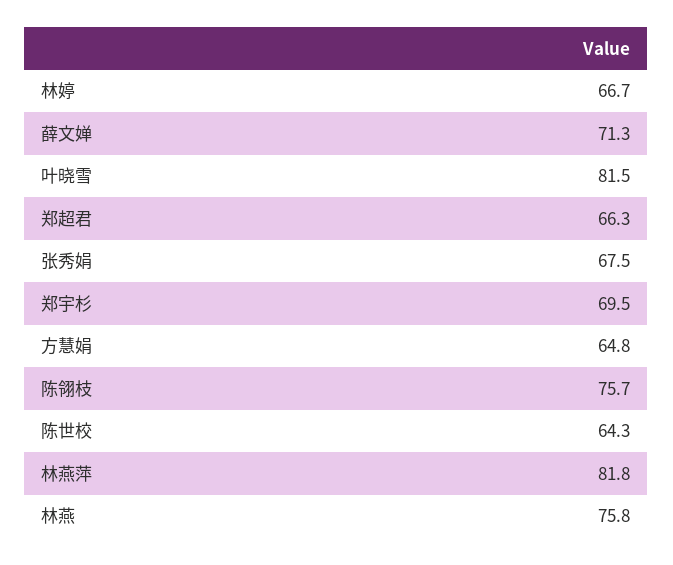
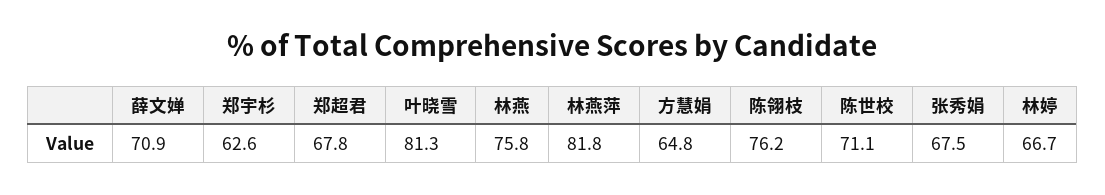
  {
    "林婷": 66.7,
-   "薛文婵": 71.3,
+   "薛文婵": 70.9,
-   "叶晓雪": 81.5,
+   "叶晓雪": 81.3,
-   "郑超君": 66.3,
+   "郑超君": 67.8,
    "张秀娟": 67.5,
-   "郑宇杉": 69.5,
+   "郑宇杉": 62.6,
    "方慧娟": 64.8,
-   "陈翎枝": 75.7,
+   "陈翎枝": 76.2,
-   "陈世校": 64.3,
+   "陈世校": 71.1,
    "林燕萍": 81.8,
    "林燕": 75.8
  }

